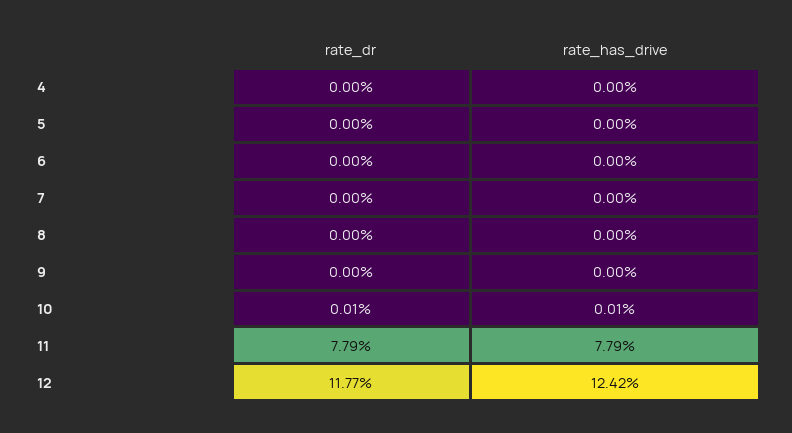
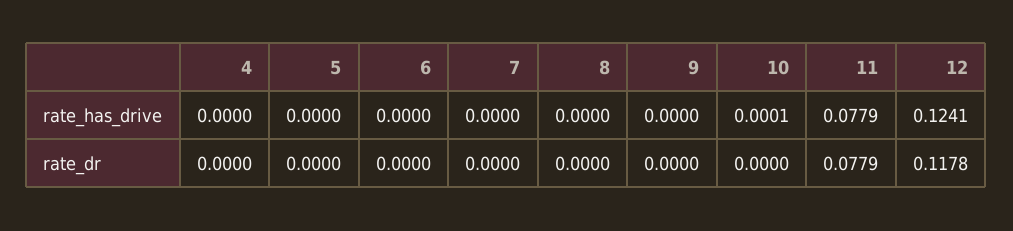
  {
    "rate_dr": {
      "4": 0,
      "5": 0,
      "6": 0,
      "7": 0,
      "8": 0,
      "9": 0,
-     "10": 0.0001,
+     "10": 0,
      "11": 0.0779,
-     "12": 0.1177
+     "12": 0.1178
    },
    "rate_has_drive": {
      "4": 0,
      "5": 0,
      "6": 0,
      "7": 0,
      "8": 0,
      "9": 0,
      "10": 0.0001,
      "11": 0.0779,
-     "12": 0.1242
+     "12": 0.1241
    }
  }

